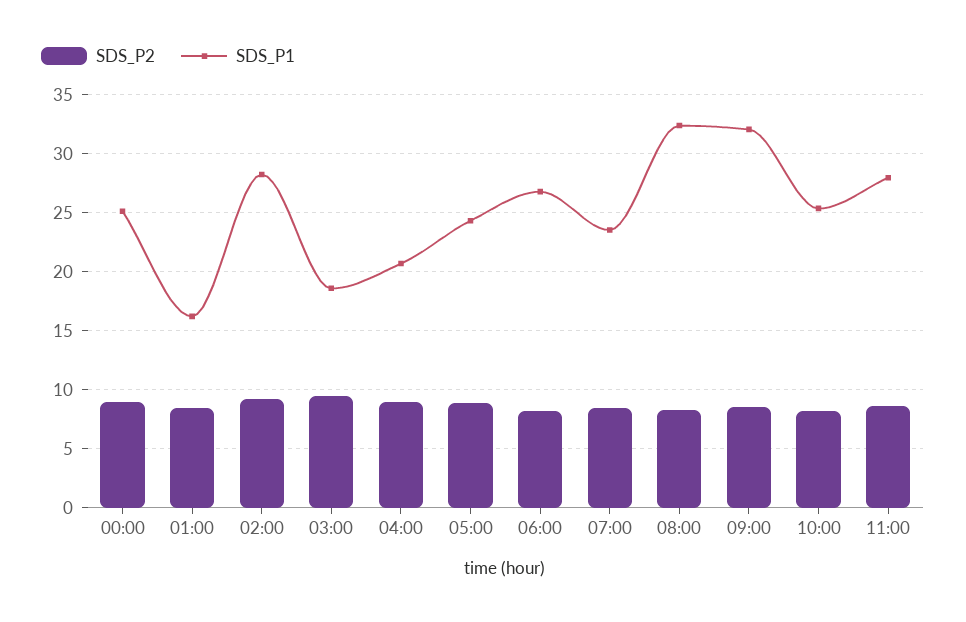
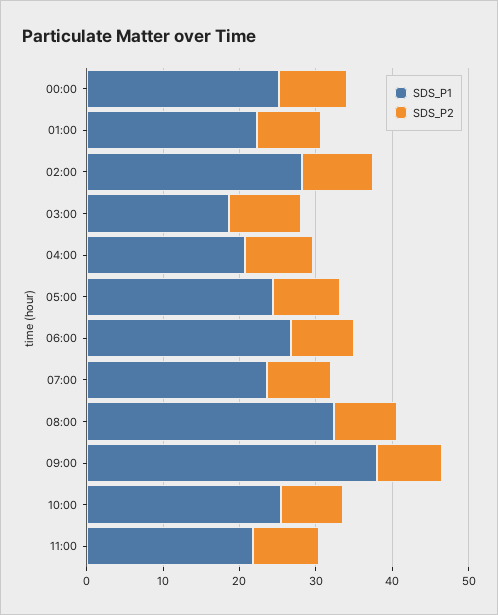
  {
    "SDS_P2": {
      "00:00": 9,
      "01:00": 8,
      "02:00": 9,
      "03:00": 9,
      "04:00": 9,
      "05:00": 9,
      "06:00": 8,
      "07:00": 8,
      "08:00": 8,
      "09:00": 9,
      "10:00": 8,
      "11:00": 9
    },
    "SDS_P1": {
      "00:00": 25,
-     "01:00": 16,
+     "01:00": 22,
      "02:00": 28,
      "03:00": 19,
      "04:00": 21,
      "05:00": 24,
      "06:00": 27,
      "07:00": 24,
      "08:00": 32,
-     "09:00": 32,
+     "09:00": 38,
      "10:00": 25,
-     "11:00": 28
+     "11:00": 22
    }
  }

